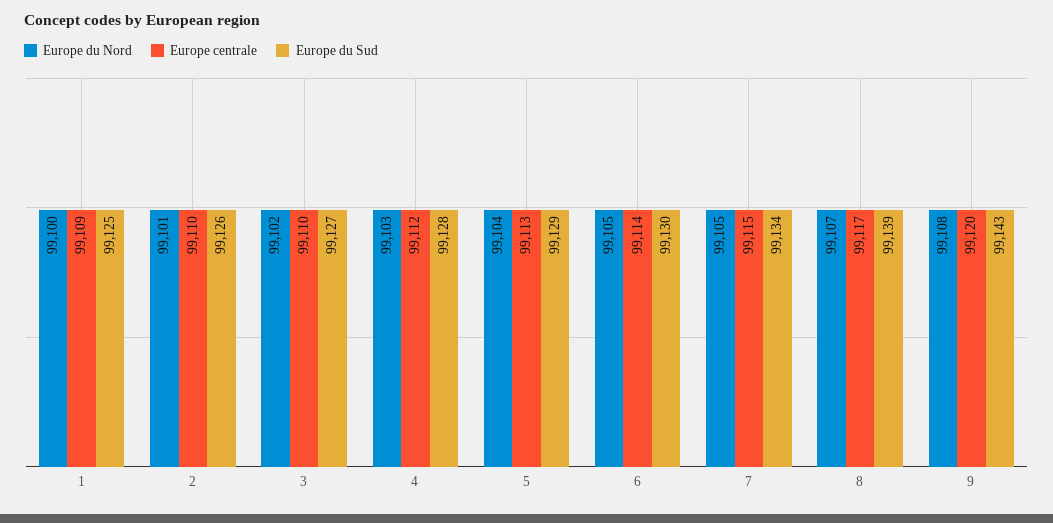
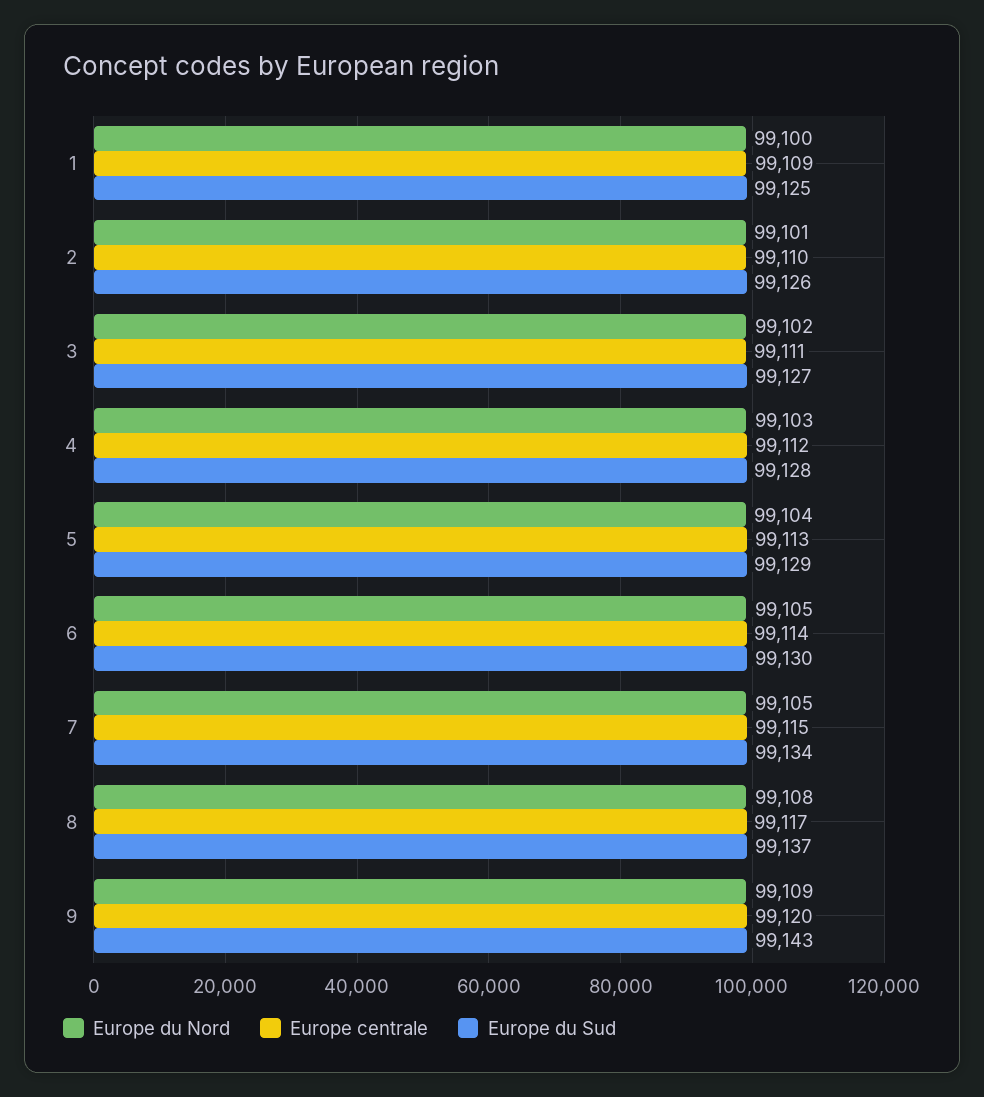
  {
    "Europe du Nord": {
      "1": 99100,
      "2": 99101,
      "3": 99102,
      "4": 99103,
      "5": 99104,
      "6": 99105,
      "7": 99105,
-     "8": 99107,
+     "8": 99108,
-     "9": 99108
+     "9": 99109
    },
    "Europe centrale": {
      "1": 99109,
      "2": 99110,
-     "3": 99110,
+     "3": 99111,
      "4": 99112,
      "5": 99113,
      "6": 99114,
      "7": 99115,
      "8": 99117,
      "9": 99120
    },
    "Europe du Sud": {
      "1": 99125,
      "2": 99126,
      "3": 99127,
      "4": 99128,
      "5": 99129,
      "6": 99130,
      "7": 99134,
-     "8": 99139,
+     "8": 99137,
      "9": 99143
    }
  }

